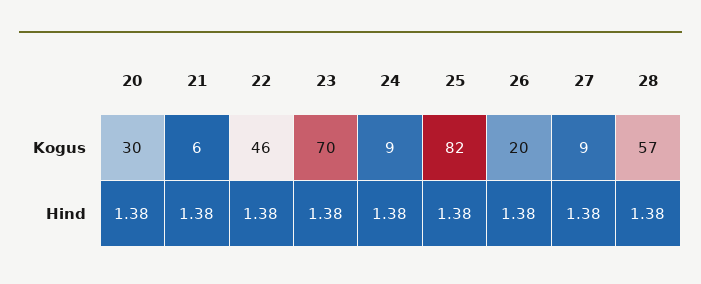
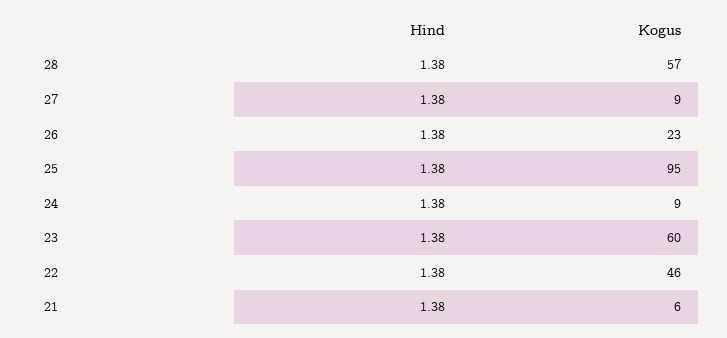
  {
-   "20": {
-     "Kogus": 30,
-     "Hind": 1.38
-   },
    "21": {
      "Kogus": 6,
      "Hind": 1.38
    },
    "22": {
      "Kogus": 46,
      "Hind": 1.38
    },
    "23": {
-     "Kogus": 70,
+     "Kogus": 60,
      "Hind": 1.38
    },
    "24": {
      "Kogus": 9,
      "Hind": 1.38
    },
    "25": {
-     "Kogus": 82,
+     "Kogus": 95,
      "Hind": 1.38
    },
    "26": {
-     "Kogus": 20,
+     "Kogus": 23,
      "Hind": 1.38
    },
    "27": {
      "Kogus": 9,
      "Hind": 1.38
    },
    "28": {
      "Kogus": 57,
      "Hind": 1.38
    }
  }

